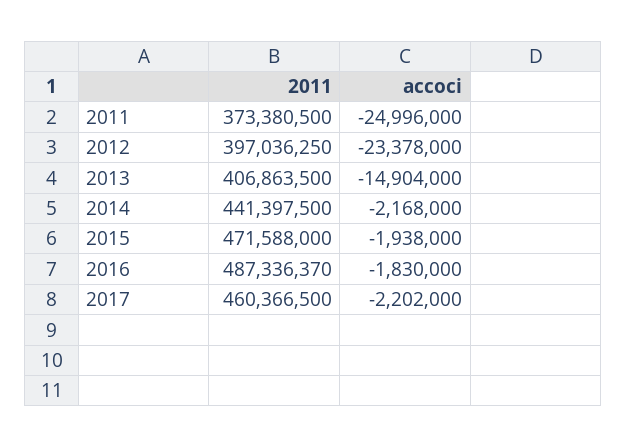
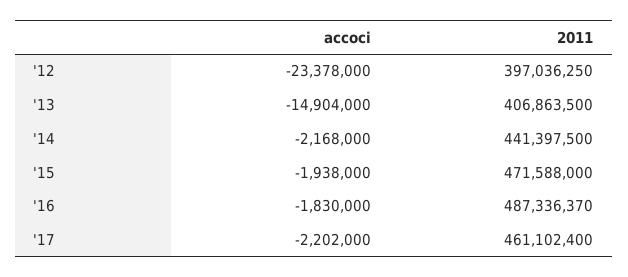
  {
    "2011": {
-     "2011": 373380500,
      "2012": 397036250,
      "2013": 406863500,
      "2014": 441397500,
      "2015": 471588000,
      "2016": 487336370,
-     "2017": 460366500
+     "2017": 461102400
    },
    "accoci": {
-     "2011": -24996000,
      "2012": -23378000,
      "2013": -14904000,
      "2014": -2168000,
      "2015": -1938000,
      "2016": -1830000,
      "2017": -2202000
    }
  }

